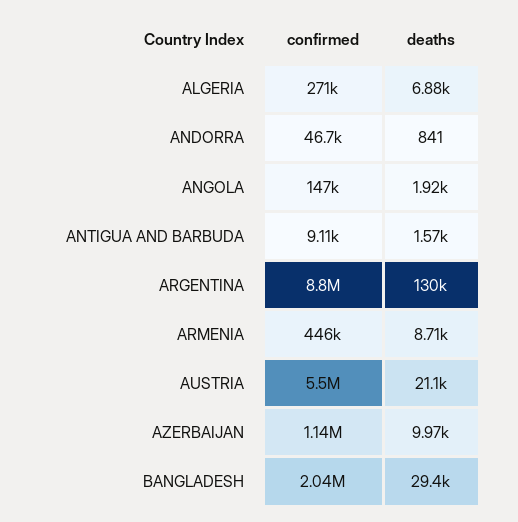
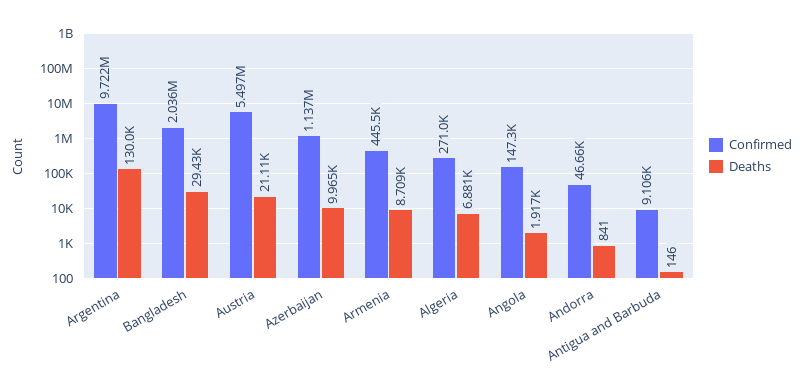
  {
    "confirmed": {
      "ALGERIA": 271000,
      "ANDORRA": 46660,
      "ANGOLA": 147300,
      "ANTIGUA AND BARBUDA": 9106,
-     "ARGENTINA": 8800000,
+     "ARGENTINA": 9722000,
      "ARMENIA": 445500,
      "AUSTRIA": 5497000,
      "AZERBAIJAN": 1137000,
      "BANGLADESH": 2036000
    },
    "deaths": {
      "ALGERIA": 6881,
      "ANDORRA": 841,
      "ANGOLA": 1917,
-     "ANTIGUA AND BARBUDA": 1570,
+     "ANTIGUA AND BARBUDA": 146,
      "ARGENTINA": 130000,
      "ARMENIA": 8709,
      "AUSTRIA": 21110,
      "AZERBAIJAN": 9965,
      "BANGLADESH": 29430
    }
  }

